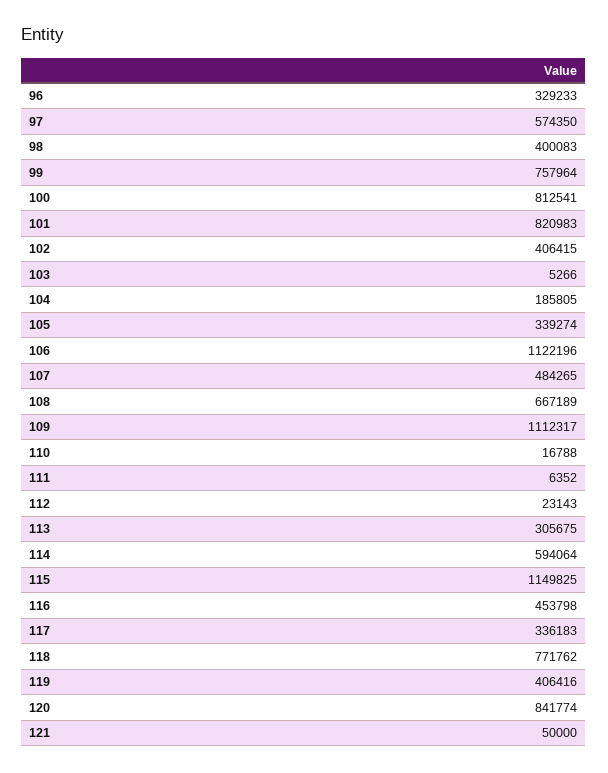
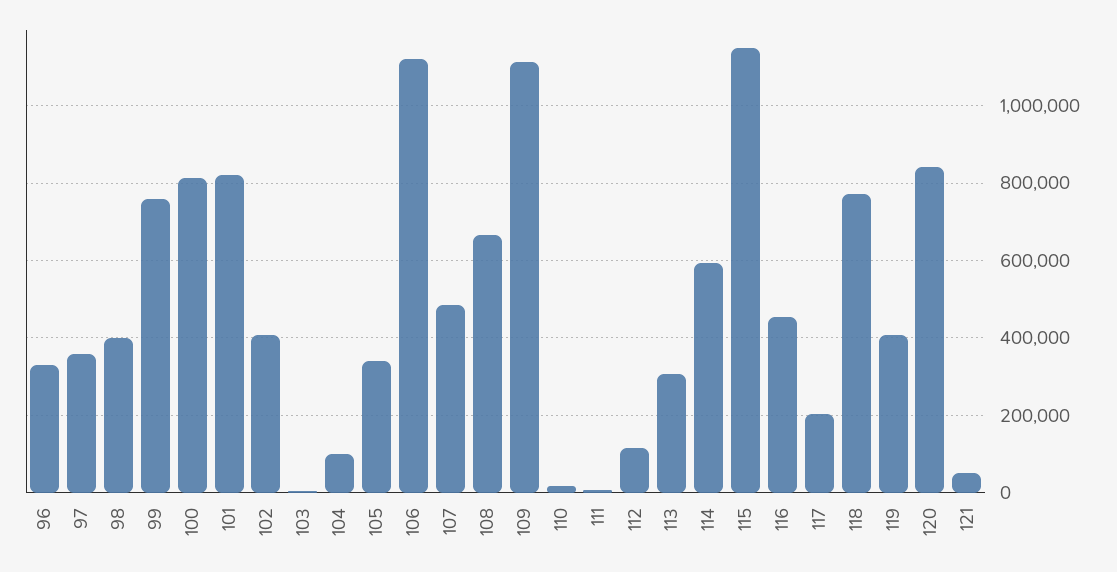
  {
    "96": 329233,
-   "97": 574350,
+   "97": 360000,
    "98": 400083,
    "99": 757964,
    "100": 812541,
    "101": 820983,
    "102": 406415,
    "103": 5266,
-   "104": 185805,
+   "104": 100000,
    "105": 339274,
    "106": 1122196,
    "107": 484265,
    "108": 667189,
    "109": 1112317,
    "110": 16788,
    "111": 6352,
-   "112": 23143,
+   "112": 120000,
    "113": 305675,
    "114": 594064,
    "115": 1149825,
    "116": 453798,
-   "117": 336183,
+   "117": 200000,
    "118": 771762,
    "119": 406416,
    "120": 841774,
    "121": 50000
  }

